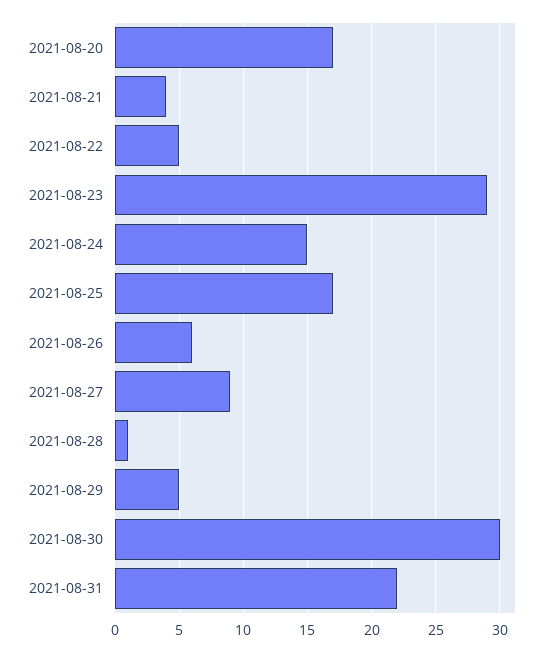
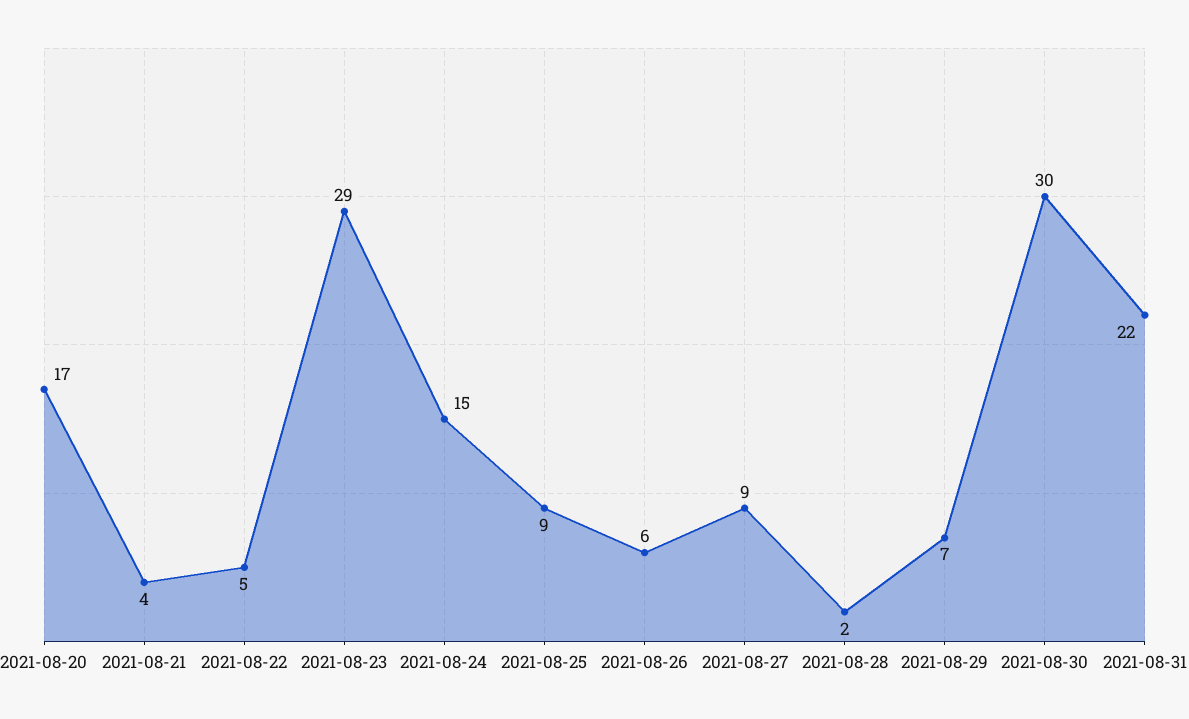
  {
    "2021-08-20": 17,
    "2021-08-21": 4,
    "2021-08-22": 5,
    "2021-08-23": 29,
    "2021-08-24": 15,
-   "2021-08-25": 17,
+   "2021-08-25": 9,
    "2021-08-26": 6,
    "2021-08-27": 9,
-   "2021-08-28": 1,
+   "2021-08-28": 2,
-   "2021-08-29": 5,
+   "2021-08-29": 7,
    "2021-08-30": 30,
    "2021-08-31": 22
  }

